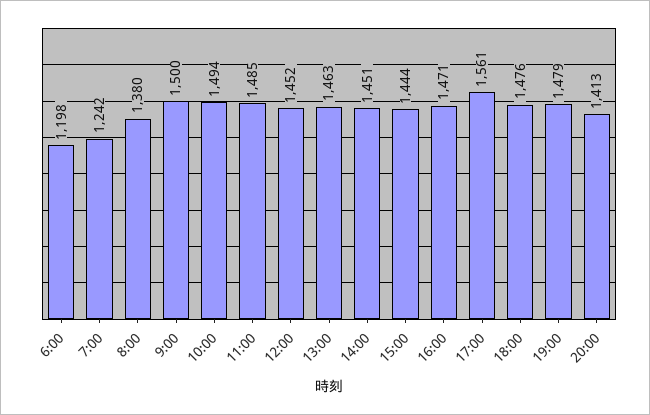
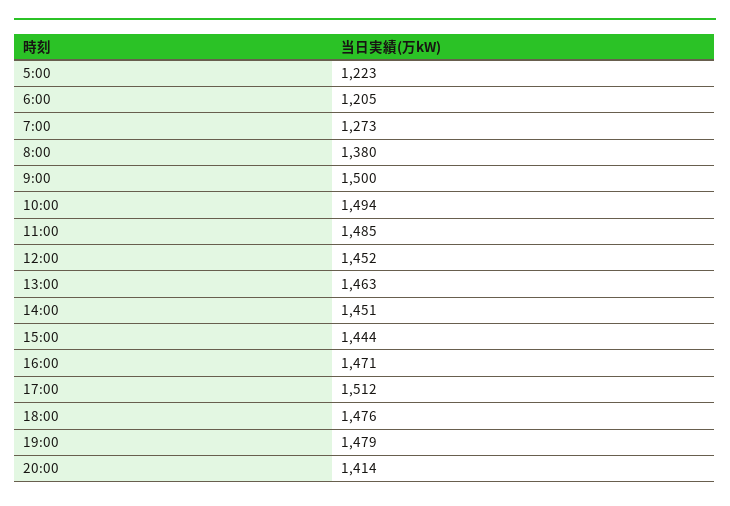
  {
-   "6:00": 1198,
+   "6:00": 1205,
-   "7:00": 1242,
+   "7:00": 1273,
    "8:00": 1380,
    "9:00": 1500,
    "10:00": 1494,
    "11:00": 1485,
    "12:00": 1452,
    "13:00": 1463,
    "14:00": 1451,
    "15:00": 1444,
    "16:00": 1471,
-   "17:00": 1561,
+   "17:00": 1512,
    "18:00": 1476,
    "19:00": 1479,
-   "20:00": 1413
+   "20:00": 1414,
+   "5:00": 1223
  }

